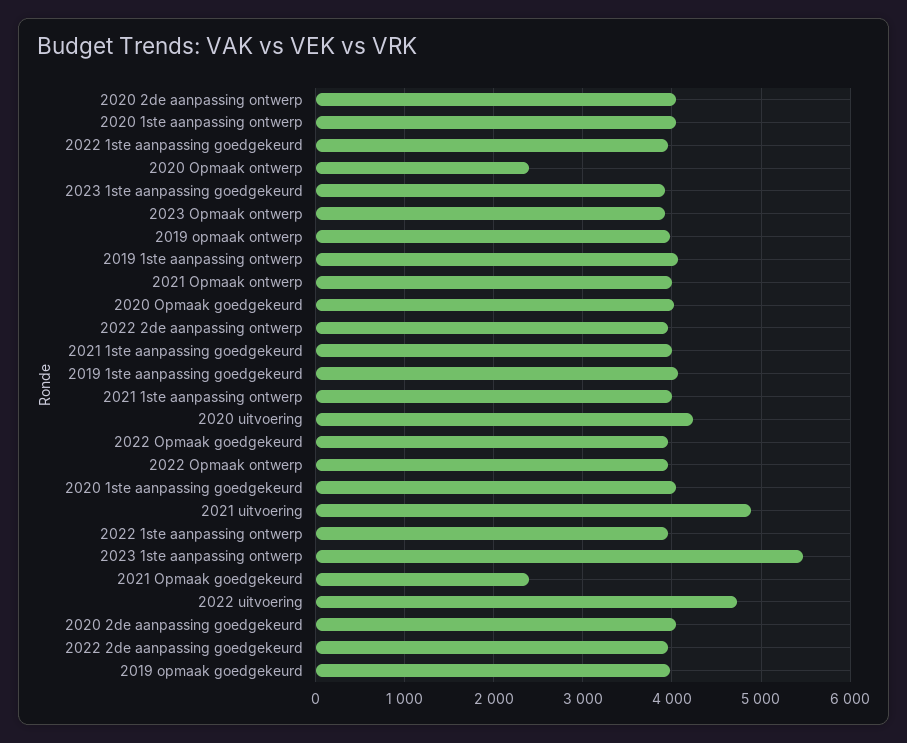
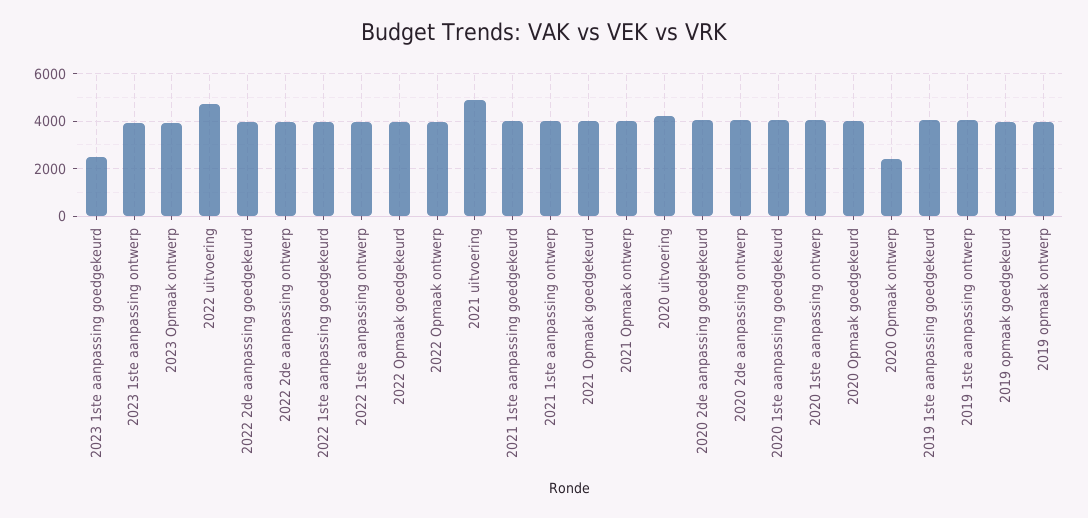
  {
    "2020 2de aanpassing ontwerp": 4000,
    "2020 1ste aanpassing ontwerp": 4000,
    "2022 1ste aanpassing goedgekeurd": 4000,
    "2020 Opmaak ontwerp": 2400,
-   "2023 1ste aanpassing goedgekeurd": 3900,
+   "2023 1ste aanpassing goedgekeurd": 2500,
    "2023 Opmaak ontwerp": 3900,
    "2019 opmaak ontwerp": 4000,
    "2019 1ste aanpassing ontwerp": 4100,
    "2021 Opmaak ontwerp": 4000,
    "2020 Opmaak goedgekeurd": 4000,
    "2022 2de aanpassing ontwerp": 4000,
    "2021 1ste aanpassing goedgekeurd": 4000,
    "2019 1ste aanpassing goedgekeurd": 4100,
    "2021 1ste aanpassing ontwerp": 4000,
    "2020 uitvoering": 4200,
    "2022 Opmaak goedgekeurd": 4000,
    "2022 Opmaak ontwerp": 4000,
    "2020 1ste aanpassing goedgekeurd": 4000,
    "2021 uitvoering": 4900,
    "2022 1ste aanpassing ontwerp": 4000,
-   "2023 1ste aanpassing ontwerp": 5500,
+   "2023 1ste aanpassing ontwerp": 4000,
-   "2021 Opmaak goedgekeurd": 2400,
+   "2021 Opmaak goedgekeurd": 4000,
    "2022 uitvoering": 4700,
    "2020 2de aanpassing goedgekeurd": 4000,
    "2022 2de aanpassing goedgekeurd": 4000,
    "2019 opmaak goedgekeurd": 4000
  }

